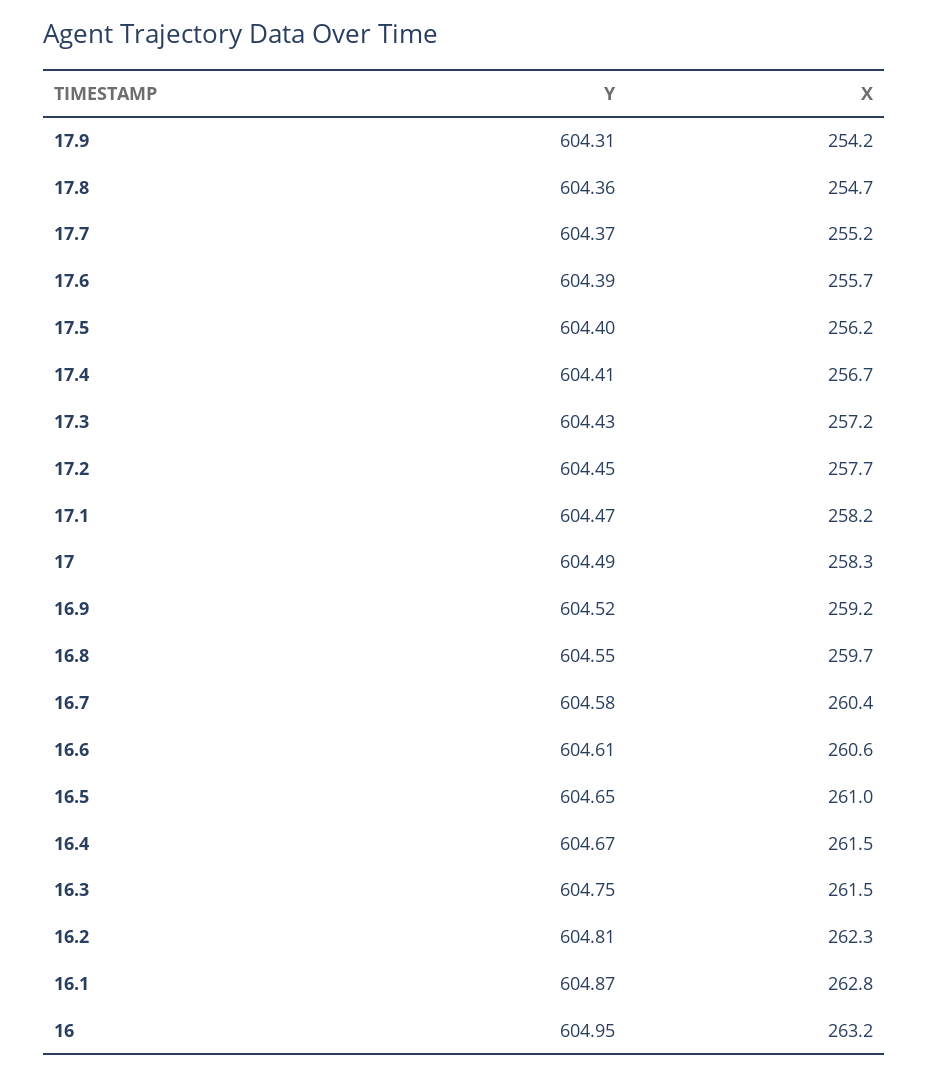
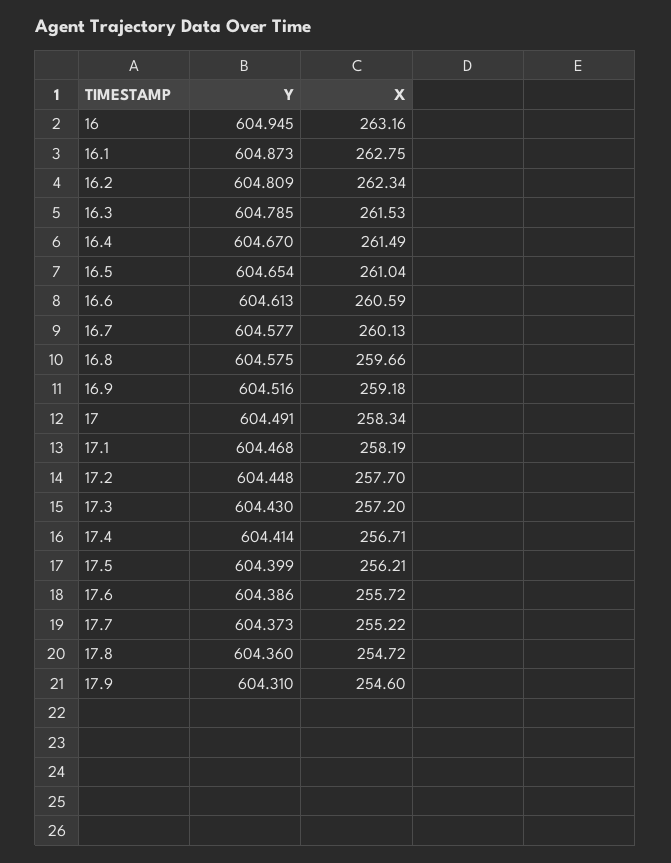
  {
    "Y": {
      "17.9": 604.31,
      "17.8": 604.36,
      "17.7": 604.373,
      "17.6": 604.386,
      "17.5": 604.399,
      "17.4": 604.414,
      "17.3": 604.43,
      "17.2": 604.448,
      "17.1": 604.468,
      "17": 604.491,
      "16.9": 604.516,
-     "16.8": 604.55,
+     "16.8": 604.575,
      "16.7": 604.577,
      "16.6": 604.613,
      "16.5": 604.654,
      "16.4": 604.67,
-     "16.3": 604.75,
+     "16.3": 604.785,
      "16.2": 604.809,
      "16.1": 604.873,
      "16": 604.945
    },
    "X": {
-     "17.9": 254.2,
+     "17.9": 254.6,
      "17.8": 254.72,
      "17.7": 255.22,
      "17.6": 255.72,
      "17.5": 256.21,
      "17.4": 256.71,
      "17.3": 257.2,
      "17.2": 257.7,
      "17.1": 258.19,
      "17": 258.34,
      "16.9": 259.18,
      "16.8": 259.66,
-     "16.7": 260.4,
+     "16.7": 260.13,
      "16.6": 260.59,
      "16.5": 261.04,
      "16.4": 261.49,
      "16.3": 261.53,
      "16.2": 262.34,
      "16.1": 262.75,
      "16": 263.16
    }
  }

